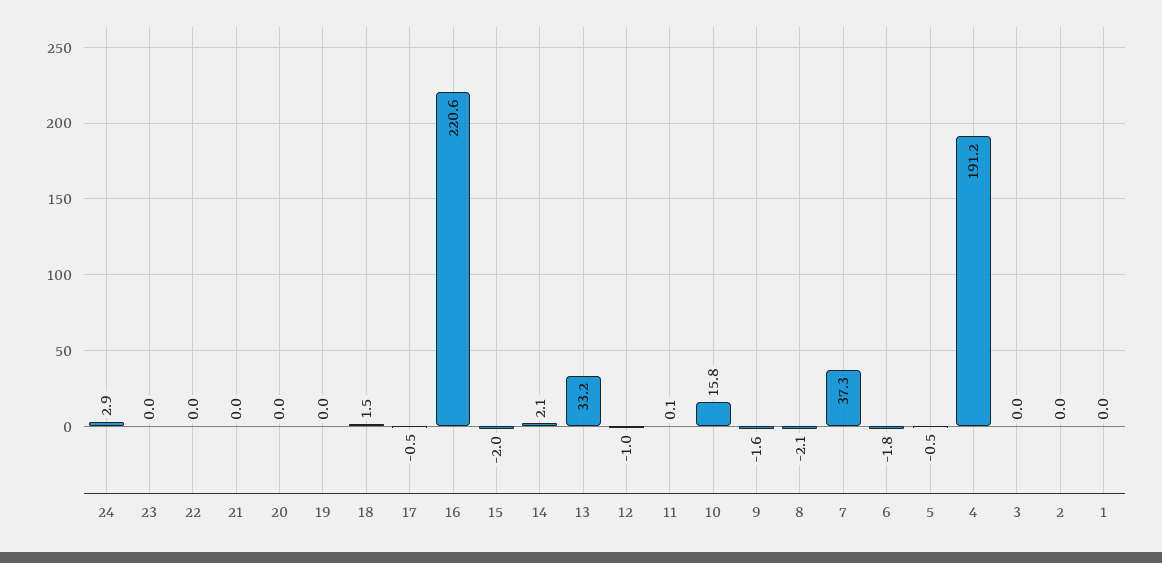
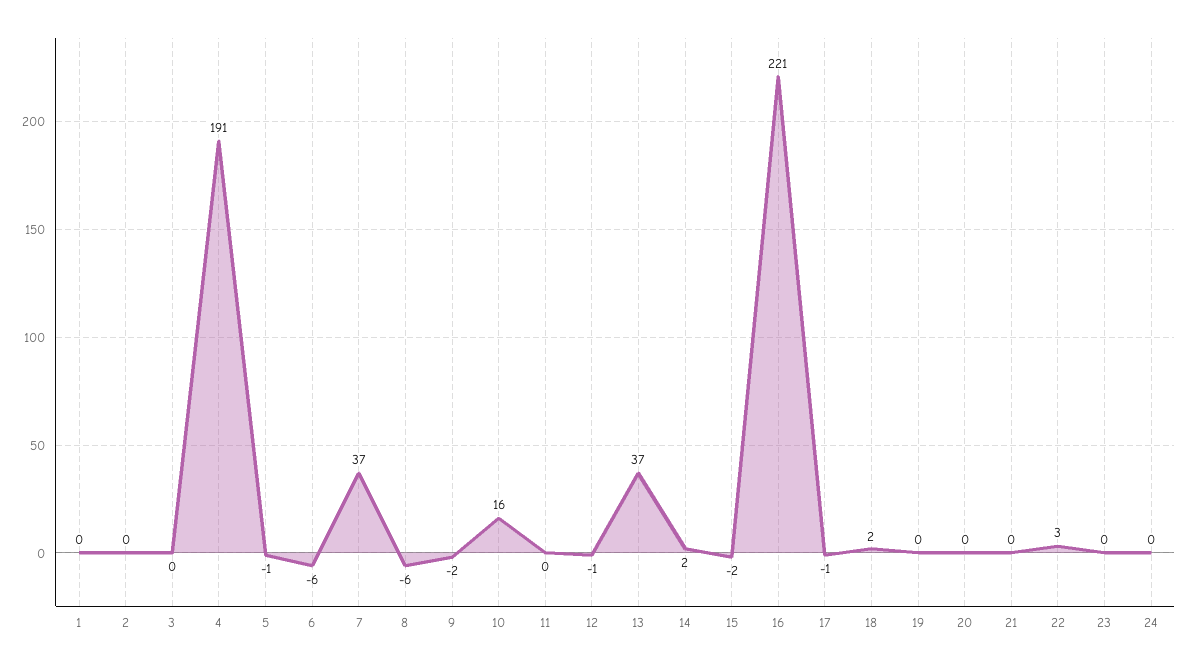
  {
-   "24": 2.9,
+   "24": 0,
    "23": 0,
-   "22": 0,
+   "22": 3,
    "21": 0,
    "20": 0,
    "19": 0,
    "18": 1.5,
    "17": -0.5,
    "16": 220.6,
    "15": -2,
    "14": 2.1,
-   "13": 33.2,
+   "13": 37,
    "12": -1,
    "11": 0.1,
    "10": 15.8,
    "9": -1.6,
-   "8": -2.1,
+   "8": -6,
    "7": 37.3,
-   "6": -1.8,
+   "6": -6,
    "5": -0.5,
    "4": 191.2,
    "3": 0,
    "2": 0,
    "1": 0
  }

